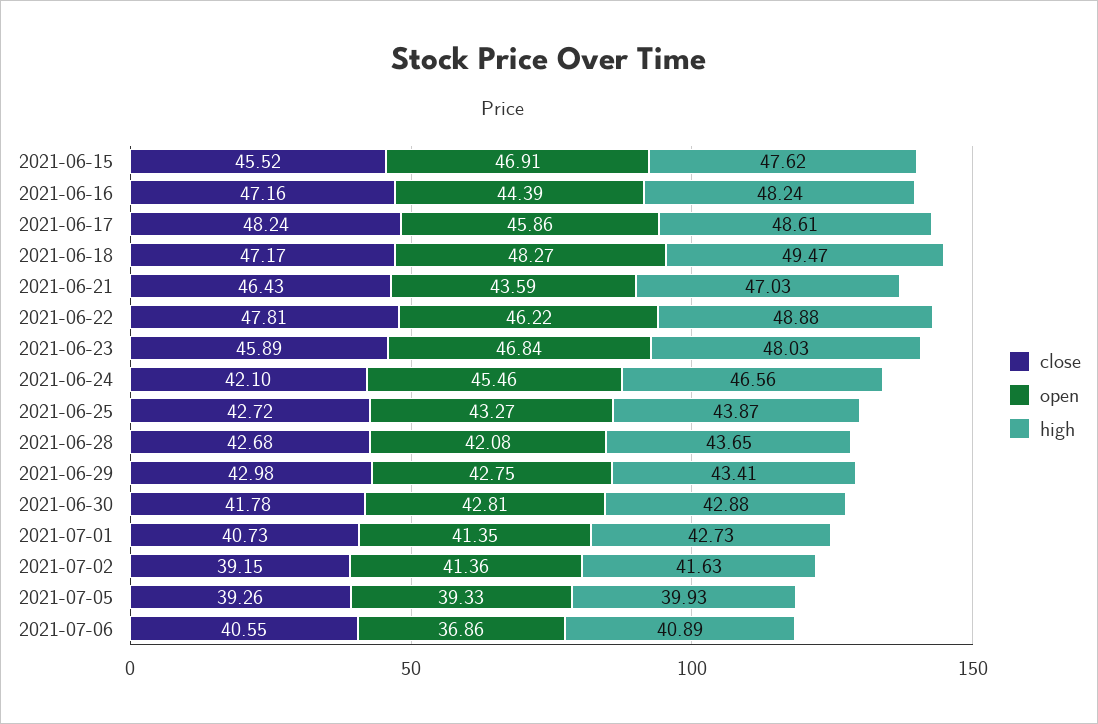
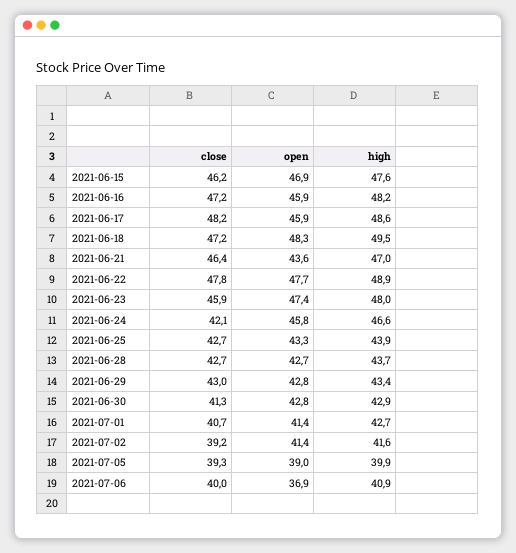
  {
    "close": {
-     "2021-06-15": 45.52,
+     "2021-06-15": 46.2,
      "2021-06-16": 47.16,
      "2021-06-17": 48.24,
      "2021-06-18": 47.17,
      "2021-06-21": 46.43,
      "2021-06-22": 47.81,
      "2021-06-23": 45.89,
      "2021-06-24": 42.1,
      "2021-06-25": 42.72,
      "2021-06-28": 42.68,
      "2021-06-29": 42.98,
-     "2021-06-30": 41.78,
+     "2021-06-30": 41.3,
      "2021-07-01": 40.73,
      "2021-07-02": 39.15,
      "2021-07-05": 39.26,
-     "2021-07-06": 40.55
+     "2021-07-06": 40
    },
    "open": {
      "2021-06-15": 46.91,
-     "2021-06-16": 44.39,
+     "2021-06-16": 45.9,
      "2021-06-17": 45.86,
      "2021-06-18": 48.27,
      "2021-06-21": 43.59,
-     "2021-06-22": 46.22,
+     "2021-06-22": 47.7,
-     "2021-06-23": 46.84,
+     "2021-06-23": 47.4,
-     "2021-06-24": 45.46,
+     "2021-06-24": 45.8,
      "2021-06-25": 43.27,
-     "2021-06-28": 42.08,
+     "2021-06-28": 42.7,
      "2021-06-29": 42.75,
      "2021-06-30": 42.81,
      "2021-07-01": 41.35,
      "2021-07-02": 41.36,
-     "2021-07-05": 39.33,
+     "2021-07-05": 39,
      "2021-07-06": 36.86
    },
    "high": {
      "2021-06-15": 47.62,
      "2021-06-16": 48.24,
      "2021-06-17": 48.61,
      "2021-06-18": 49.47,
      "2021-06-21": 47.03,
      "2021-06-22": 48.88,
      "2021-06-23": 48.03,
      "2021-06-24": 46.56,
      "2021-06-25": 43.87,
      "2021-06-28": 43.65,
      "2021-06-29": 43.41,
      "2021-06-30": 42.88,
      "2021-07-01": 42.73,
      "2021-07-02": 41.63,
      "2021-07-05": 39.93,
      "2021-07-06": 40.89
    }
  }

